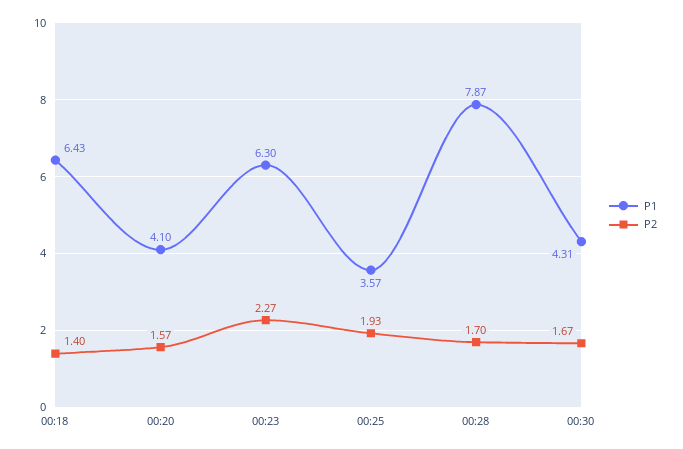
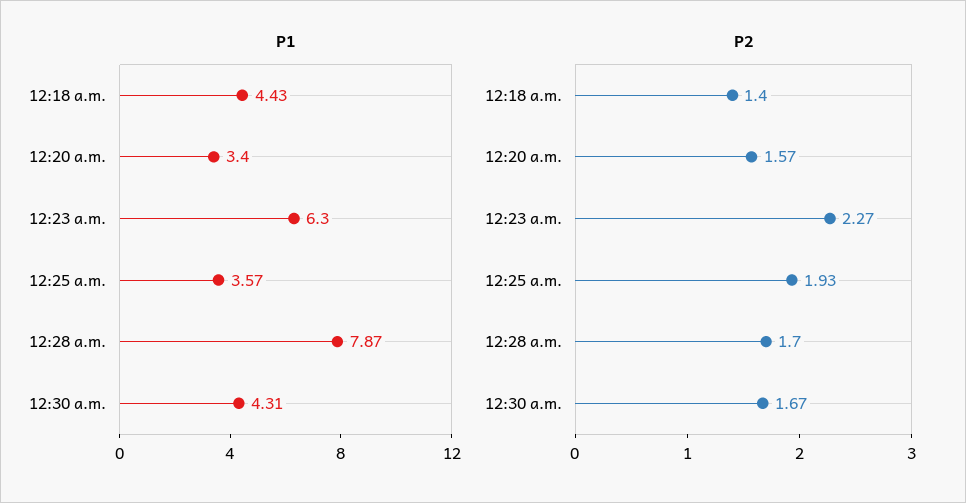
  {
    "P1": {
-     "00:18": 6.43,
+     "00:18": 4.43,
-     "00:20": 4.1,
+     "00:20": 3.4,
      "00:23": 6.3,
      "00:25": 3.57,
      "00:28": 7.87,
      "00:30": 4.31
    },
    "P2": {
      "00:18": 1.4,
      "00:20": 1.57,
      "00:23": 2.27,
      "00:25": 1.93,
      "00:28": 1.7,
      "00:30": 1.67
    }
  }

